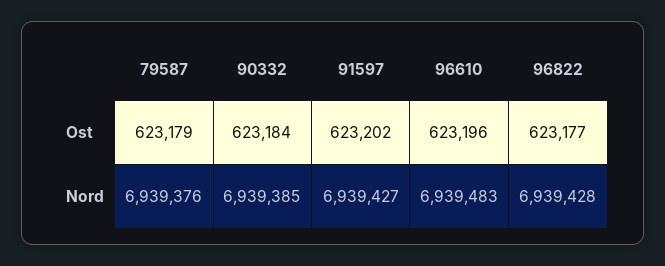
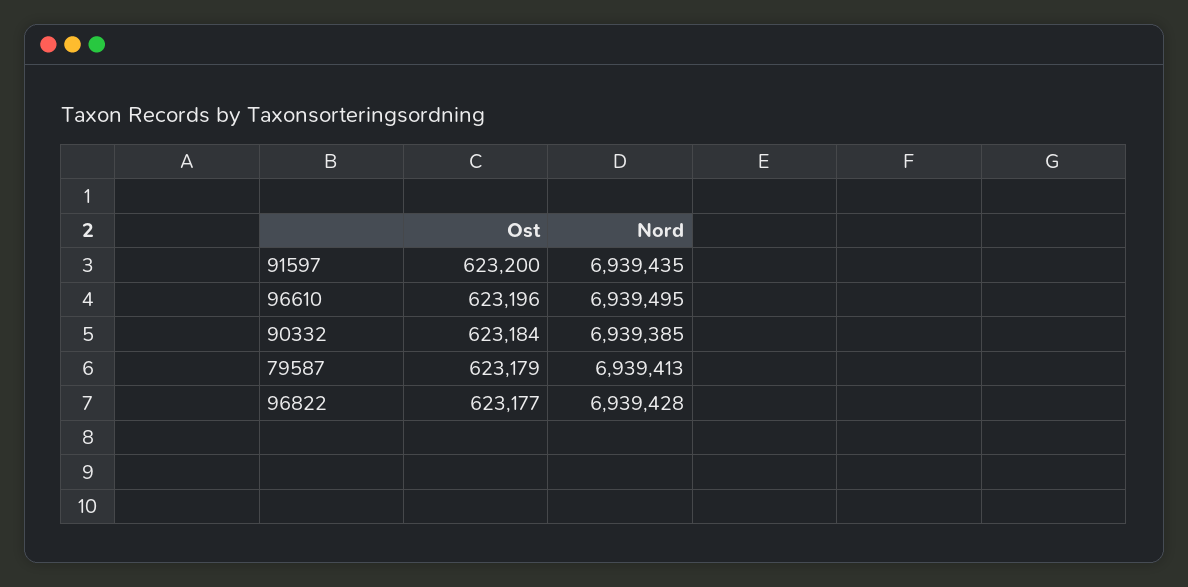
  {
    "79587": {
      "Ost": 623179,
-     "Nord": 6939376
+     "Nord": 6939413
    },
    "90332": {
      "Ost": 623184,
      "Nord": 6939385
    },
    "91597": {
-     "Ost": 623202,
+     "Ost": 623200,
-     "Nord": 6939427
+     "Nord": 6939435
    },
    "96610": {
      "Ost": 623196,
-     "Nord": 6939483
+     "Nord": 6939495
    },
    "96822": {
      "Ost": 623177,
      "Nord": 6939428
    }
  }

